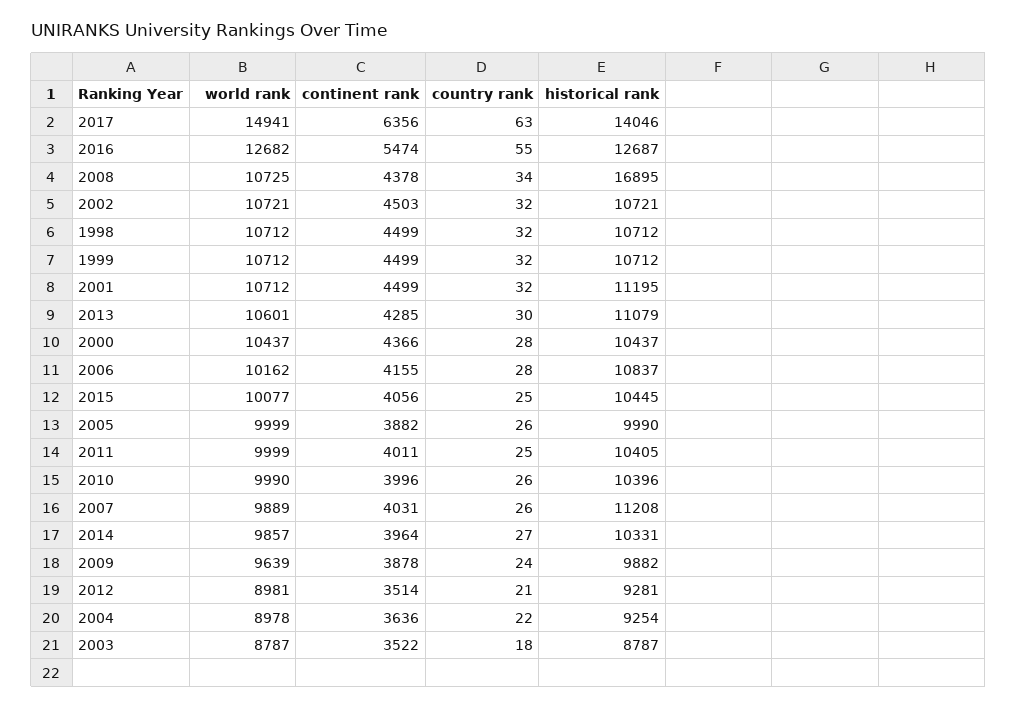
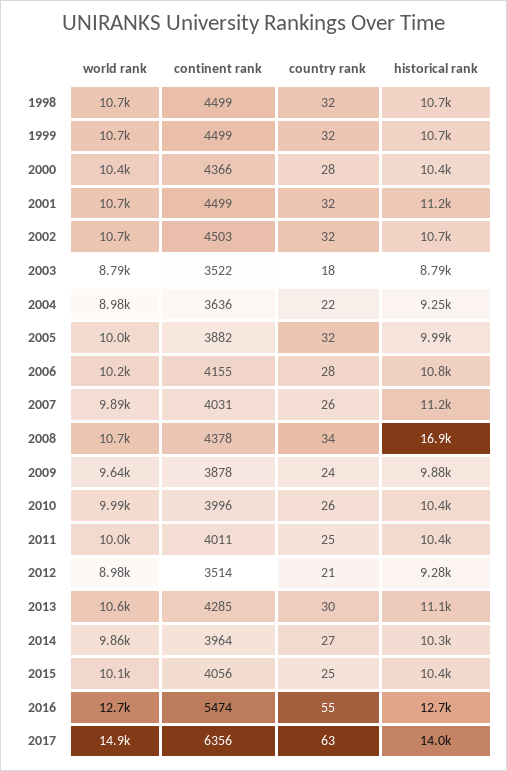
  {
    "world rank": {
      "2017": 14941,
      "2016": 12682,
      "2008": 10725,
      "2002": 10721,
      "1998": 10712,
      "1999": 10712,
      "2001": 10712,
      "2013": 10601,
      "2000": 10437,
      "2006": 10162,
      "2015": 10077,
      "2005": 9999,
      "2011": 9999,
      "2010": 9990,
      "2007": 9889,
      "2014": 9857,
      "2009": 9639,
      "2012": 8981,
      "2004": 8978,
      "2003": 8787
    },
    "continent rank": {
      "2017": 6356,
      "2016": 5474,
      "2008": 4378,
      "2002": 4503,
      "1998": 4499,
      "1999": 4499,
      "2001": 4499,
      "2013": 4285,
      "2000": 4366,
      "2006": 4155,
      "2015": 4056,
      "2005": 3882,
      "2011": 4011,
      "2010": 3996,
      "2007": 4031,
      "2014": 3964,
      "2009": 3878,
      "2012": 3514,
      "2004": 3636,
      "2003": 3522
    },
    "country rank": {
      "2017": 63,
      "2016": 55,
      "2008": 34,
      "2002": 32,
      "1998": 32,
      "1999": 32,
      "2001": 32,
      "2013": 30,
      "2000": 28,
      "2006": 28,
      "2015": 25,
-     "2005": 26,
+     "2005": 32,
      "2011": 25,
      "2010": 26,
      "2007": 26,
      "2014": 27,
      "2009": 24,
      "2012": 21,
      "2004": 22,
      "2003": 18
    },
    "historical rank": {
      "2017": 14046,
      "2016": 12687,
      "2008": 16895,
      "2002": 10721,
      "1998": 10712,
      "1999": 10712,
      "2001": 11195,
      "2013": 11079,
      "2000": 10437,
      "2006": 10837,
      "2015": 10445,
      "2005": 9990,
      "2011": 10405,
      "2010": 10396,
      "2007": 11208,
      "2014": 10331,
      "2009": 9882,
      "2012": 9281,
      "2004": 9254,
      "2003": 8787
    }
  }

